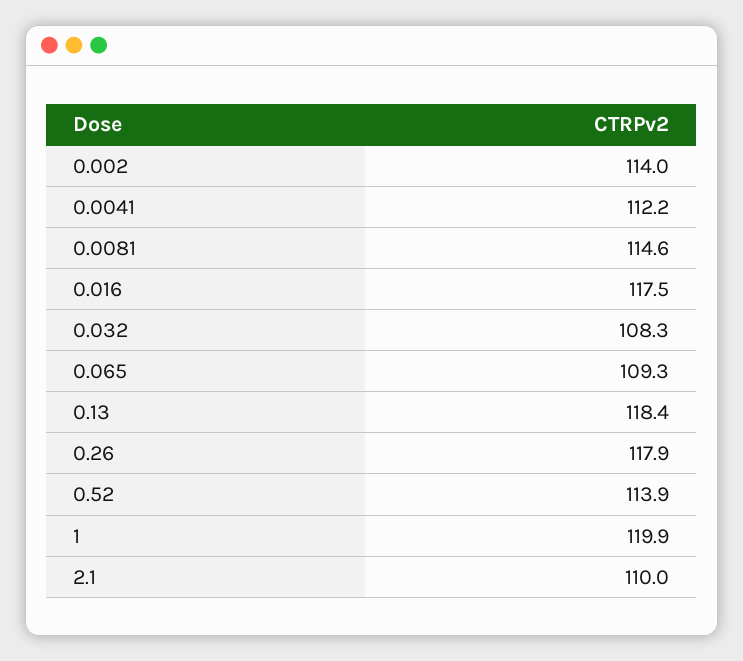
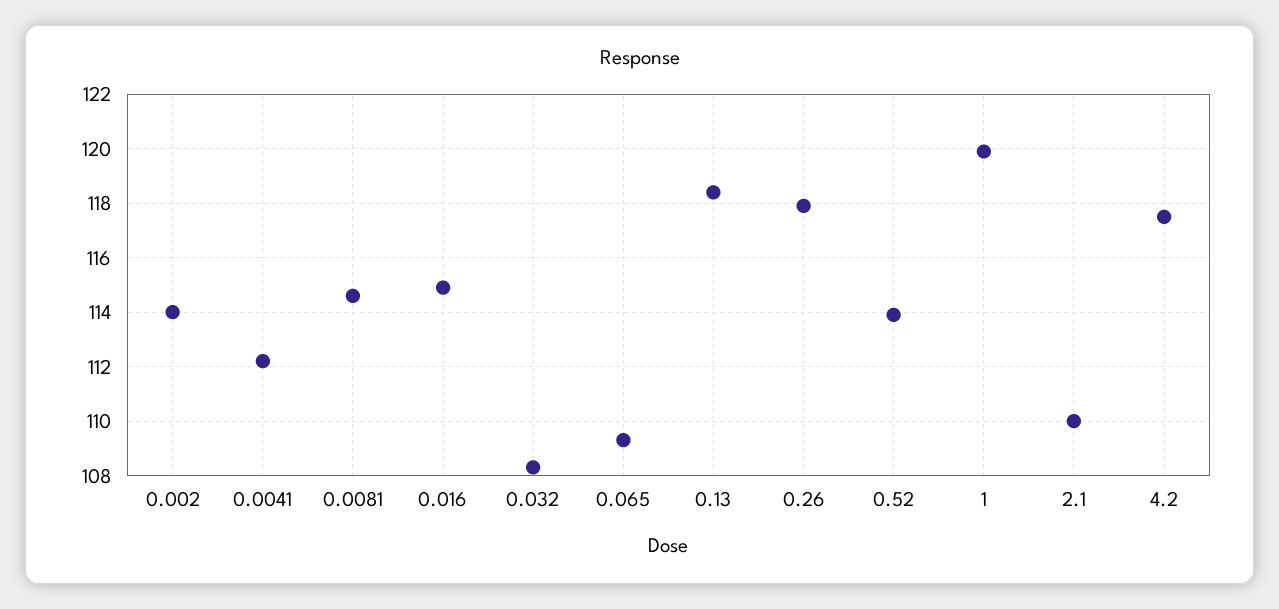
  {
    "0.002": 114,
    "0.0041": 112.2,
    "0.0081": 114.6,
-   "0.016": 117.5,
+   "0.016": 115,
    "0.032": 108.3,
    "0.065": 109.3,
    "0.13": 118.4,
    "0.26": 117.9,
    "0.52": 113.9,
    "1": 119.9,
-   "2.1": 110
+   "2.1": 110,
+   "4.2": 117.5
  }

